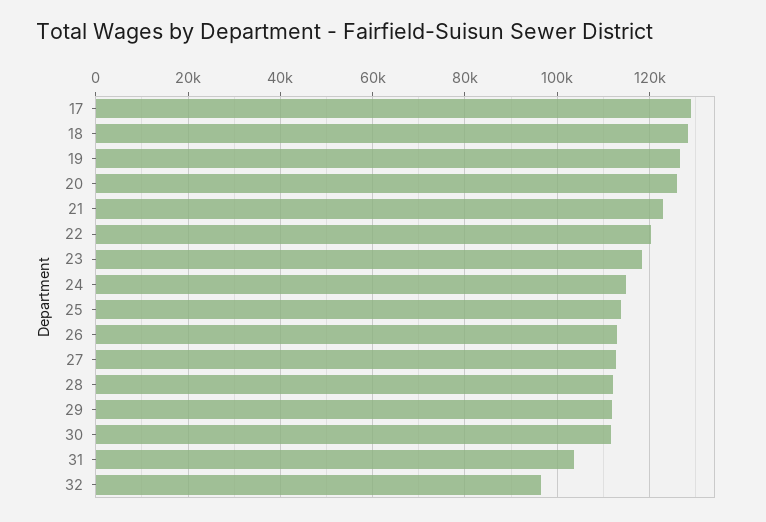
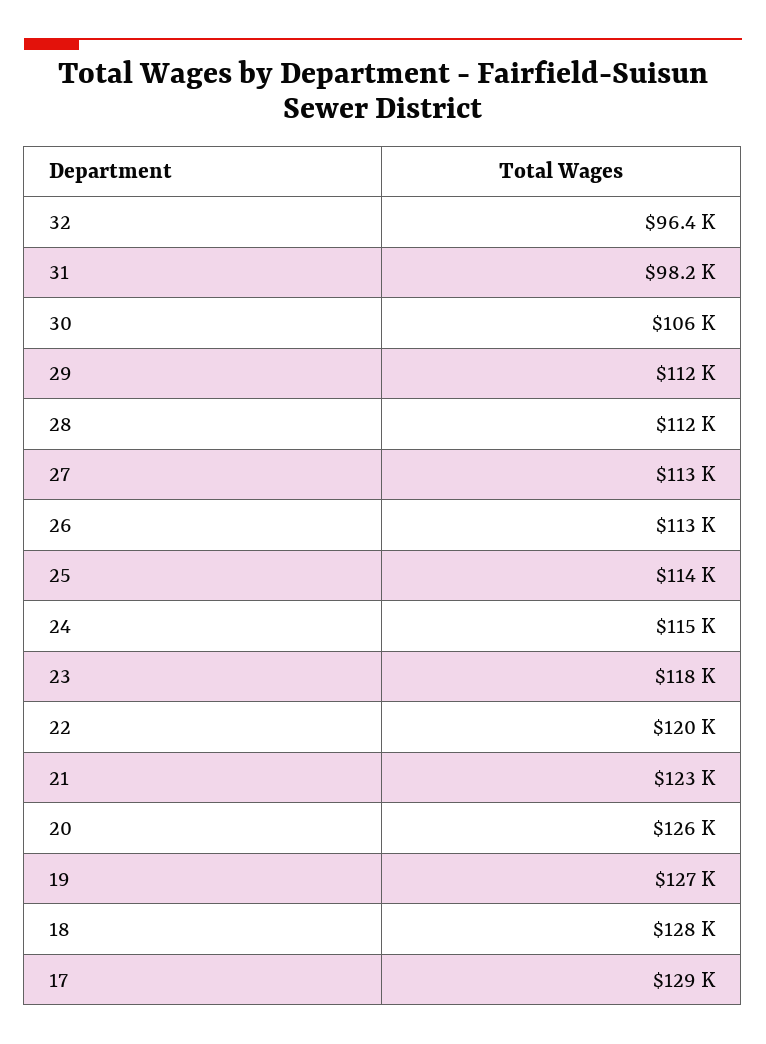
  {
    "17": 129000,
    "18": 128000,
    "19": 127000,
    "20": 126000,
    "21": 123000,
    "22": 120000,
    "23": 118000,
    "24": 115000,
    "25": 114000,
    "26": 113000,
    "27": 113000,
    "28": 112000,
    "29": 112000,
-   "30": 112000,
+   "30": 106000,
-   "31": 104000,
+   "31": 98200,
    "32": 96400
  }

